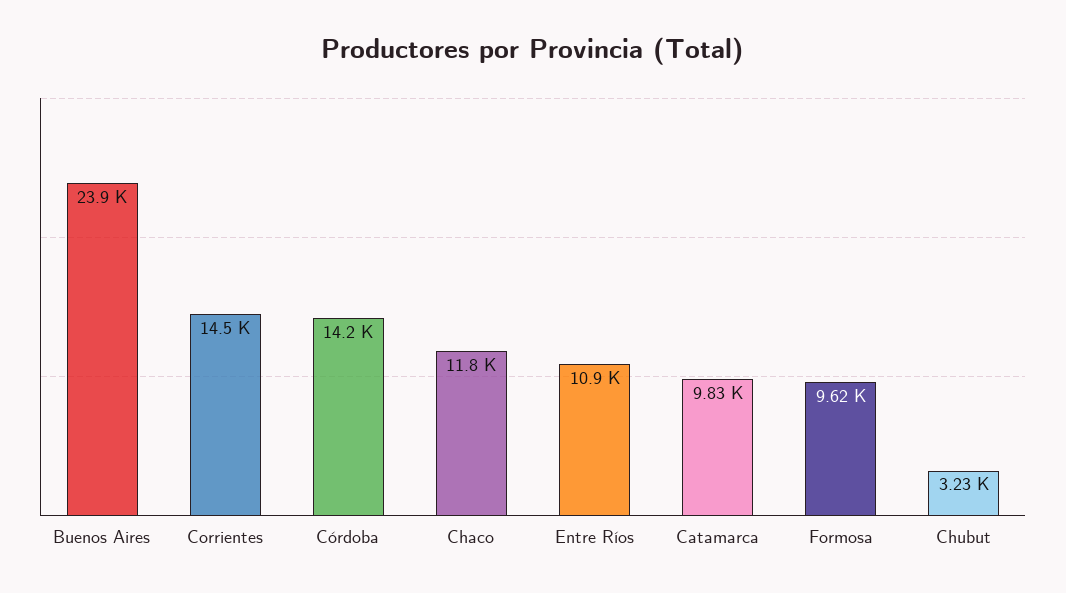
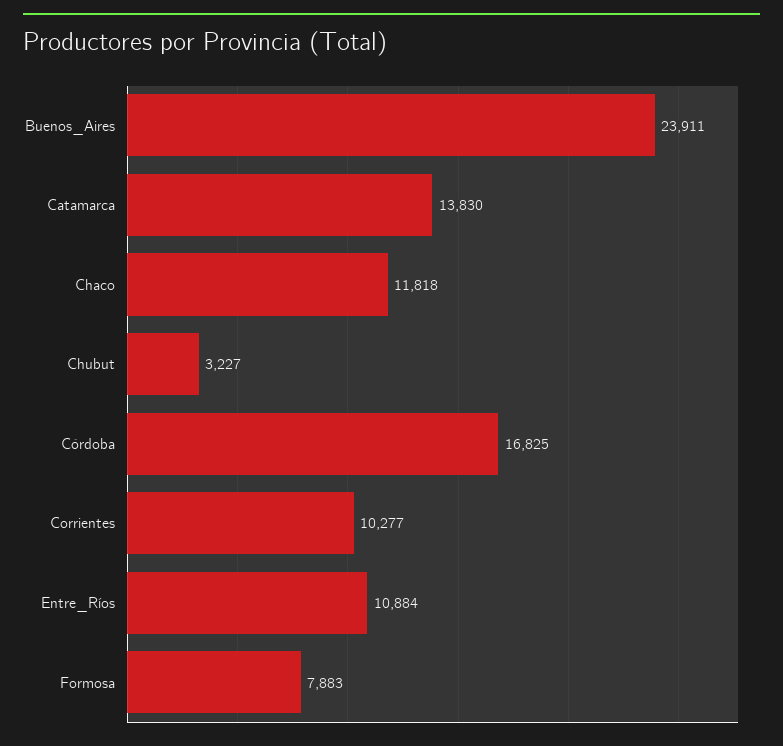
  {
    "Buenos Aires": 23911,
-   "Corrientes": 14500,
+   "Corrientes": 10277,
-   "Córdoba": 14200,
+   "Córdoba": 16825,
    "Chaco": 11818,
    "Entre Ríos": 10884,
-   "Catamarca": 9830,
+   "Catamarca": 13830,
-   "Formosa": 9620,
+   "Formosa": 7883,
    "Chubut": 3227
  }

